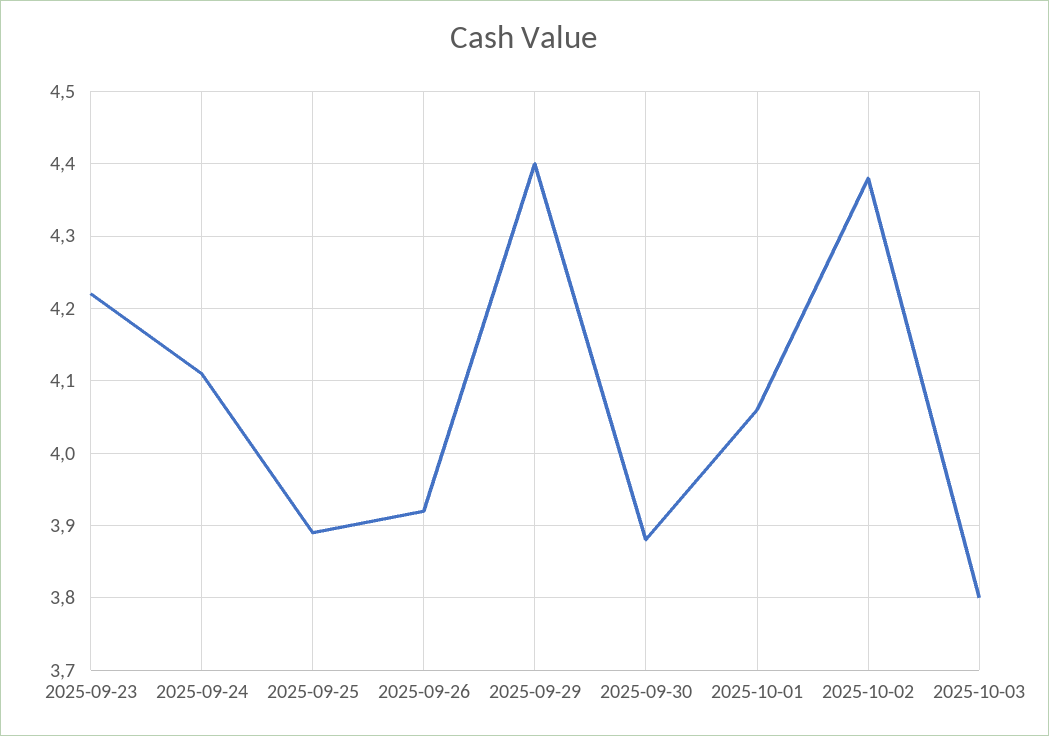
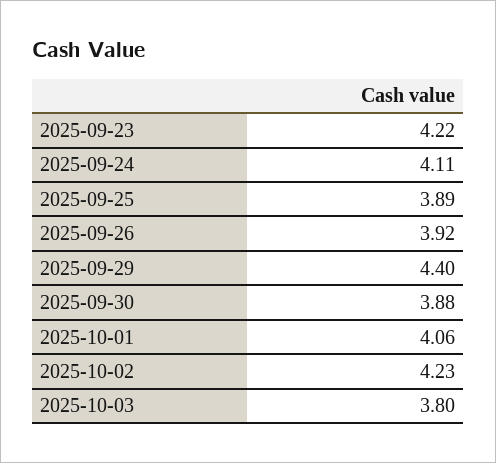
  {
    "2025-09-23": 4.22,
    "2025-09-24": 4.11,
    "2025-09-25": 3.89,
    "2025-09-26": 3.92,
    "2025-09-29": 4.4,
    "2025-09-30": 3.88,
    "2025-10-01": 4.06,
-   "2025-10-02": 4.38,
+   "2025-10-02": 4.23,
    "2025-10-03": 3.8
  }

